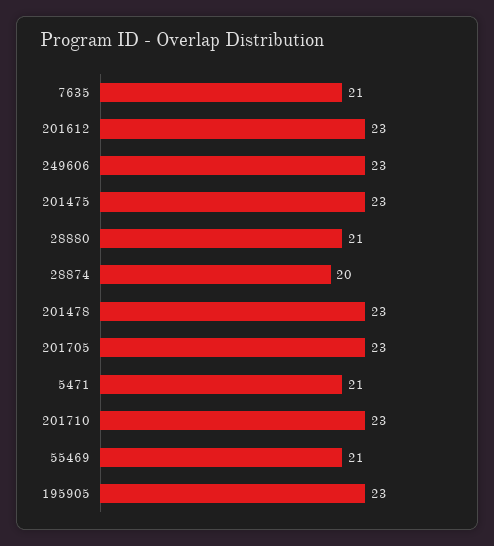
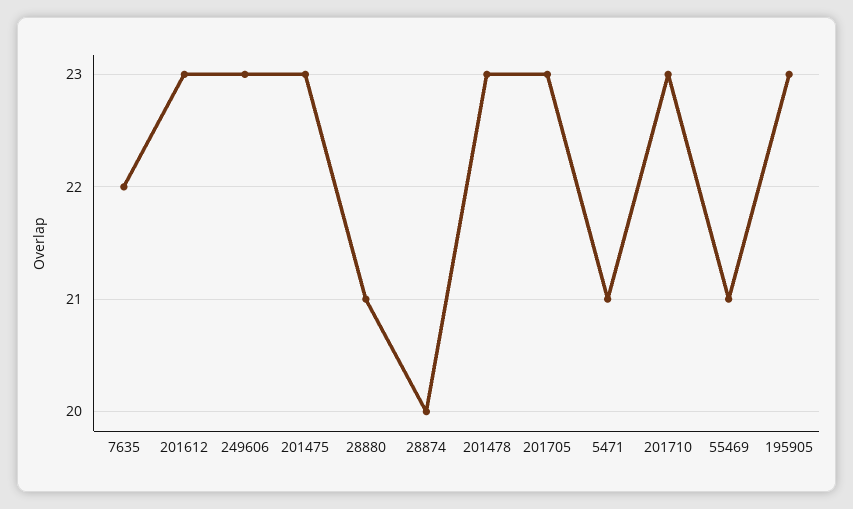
  {
-   "7635": 21,
+   "7635": 22,
    "201612": 23,
    "249606": 23,
    "201475": 23,
    "28880": 21,
    "28874": 20,
    "201478": 23,
    "201705": 23,
    "5471": 21,
    "201710": 23,
    "55469": 21,
    "195905": 23
  }

